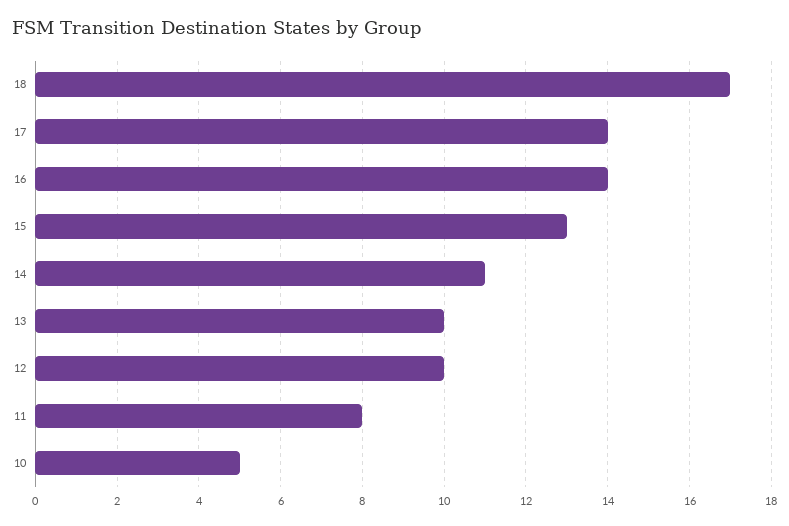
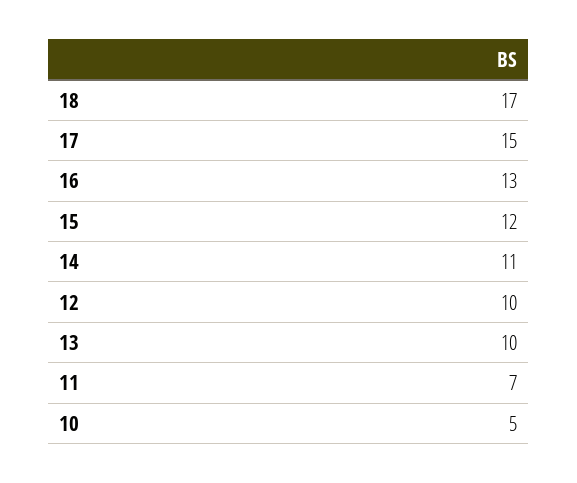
  {
    "18": 17,
-   "17": 14,
+   "17": 15,
-   "16": 14,
+   "16": 13,
-   "15": 13,
+   "15": 12,
    "14": 11,
    "13": 10,
    "12": 10,
-   "11": 8,
+   "11": 7,
    "10": 5
  }

